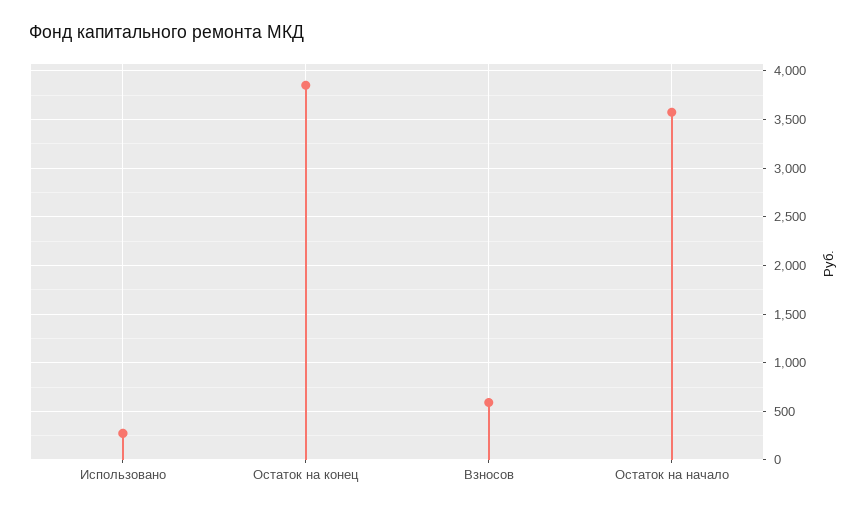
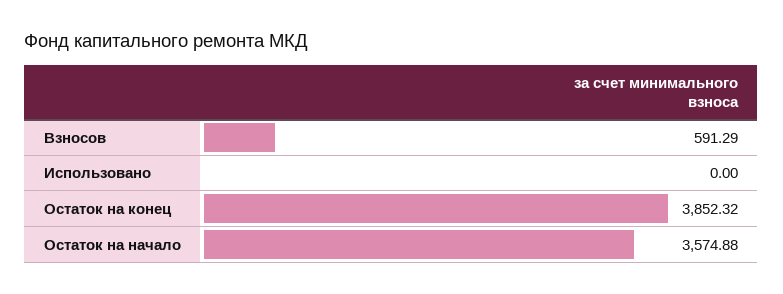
  {
-   "Использовано": 300,
+   "Использовано": 0,
    "Остаток на конец": 3852.32,
    "Взносов": 591.29,
    "Остаток на начало": 3574.88
  }

